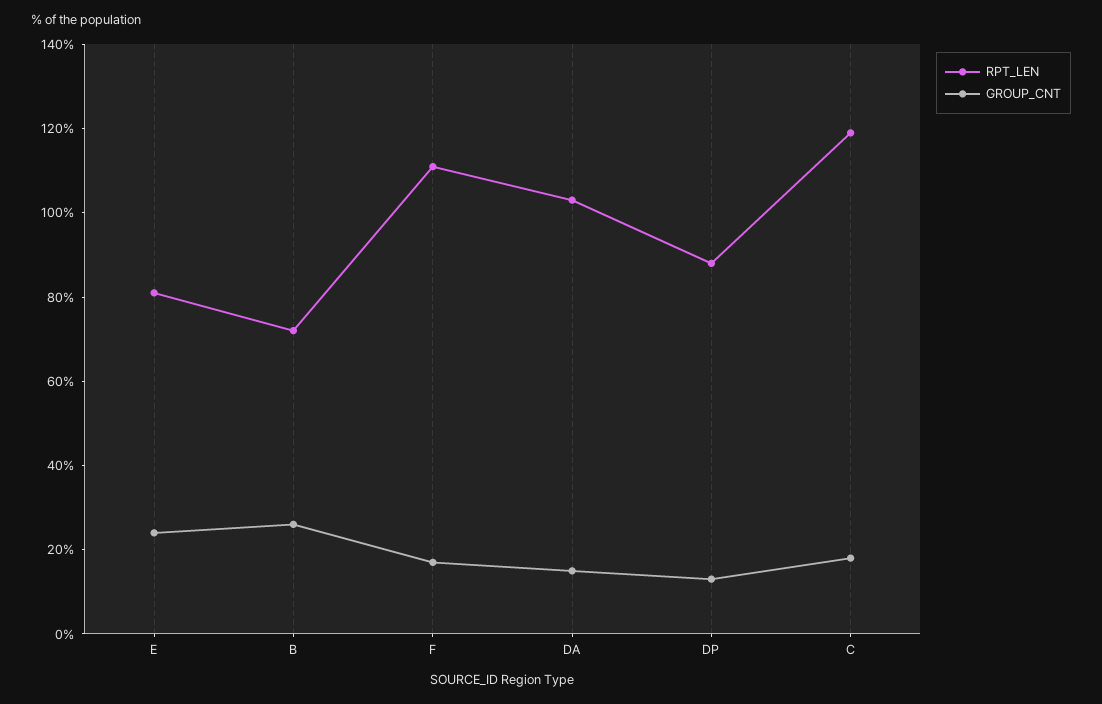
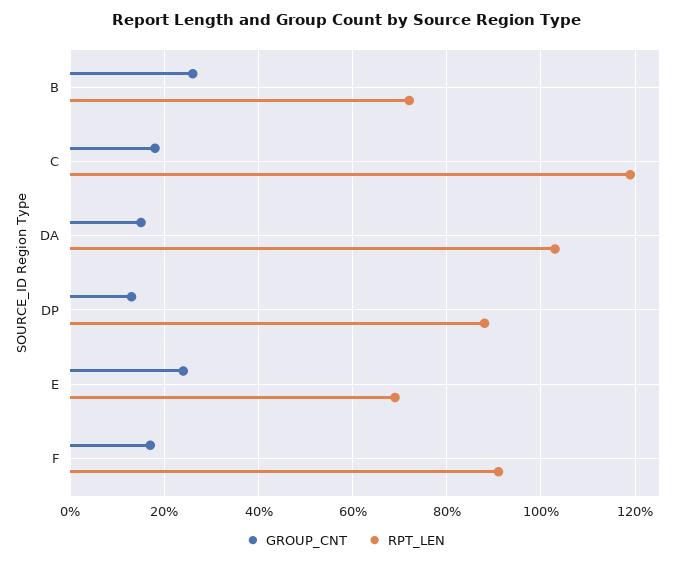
  {
    "RPT_LEN": {
-     "E": 80,
+     "E": 70,
      "B": 70,
-     "F": 110,
+     "F": 90,
      "DA": 105,
      "DP": 90,
      "C": 120
    },
    "GROUP_CNT": {
      "E": 25,
      "B": 25,
      "F": 15,
      "DA": 15,
      "DP": 15,
      "C": 20
    }
  }

